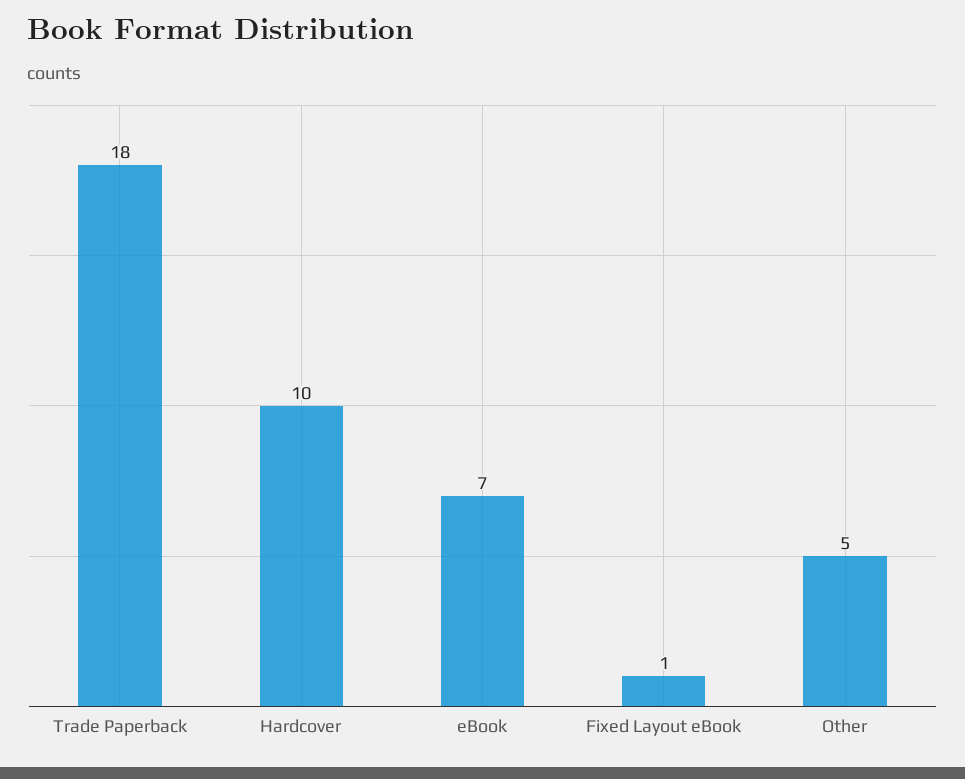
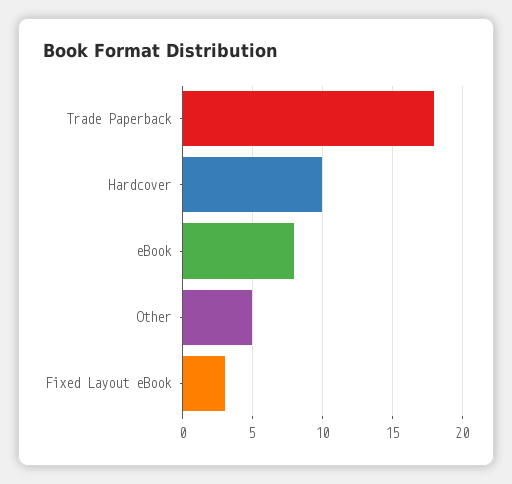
  {
    "Trade Paperback": 18,
    "Hardcover": 10,
-   "eBook": 7,
+   "eBook": 8,
-   "Fixed Layout eBook": 1,
+   "Fixed Layout eBook": 3,
    "Other": 5
  }

